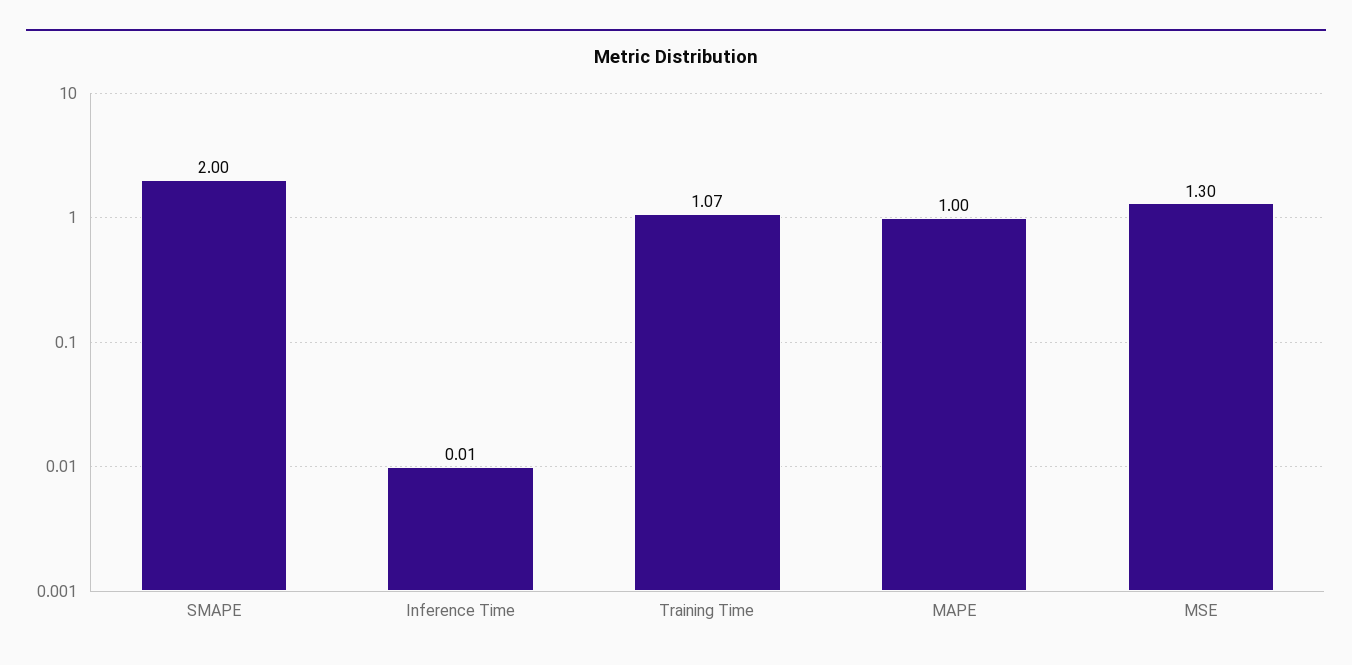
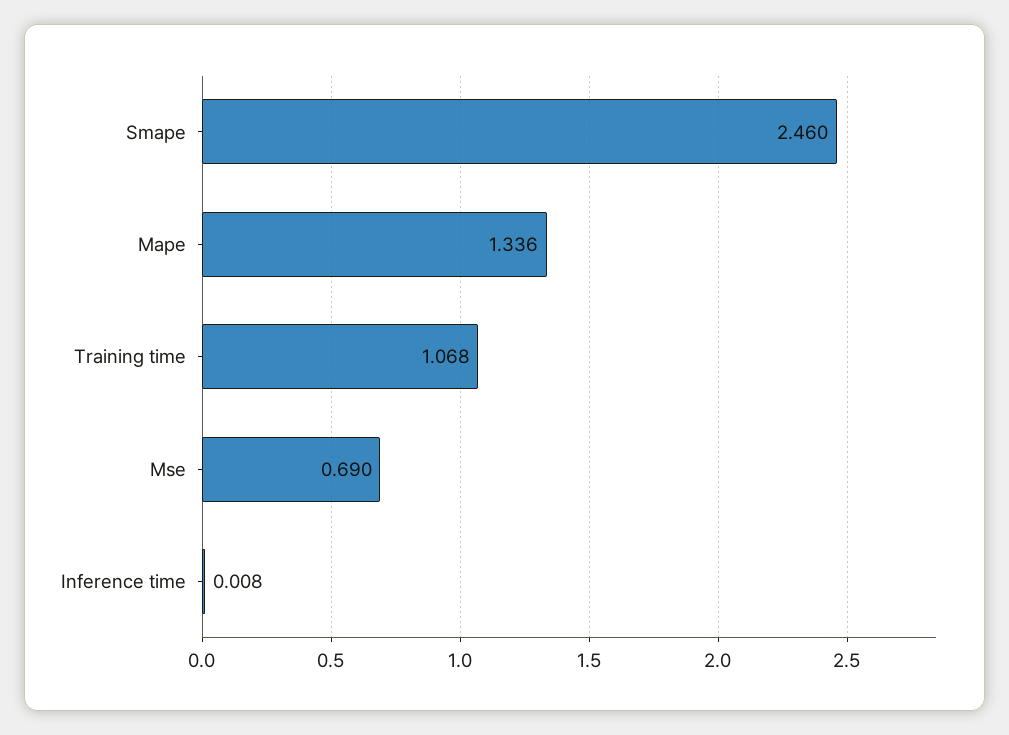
  {
-   "SMAPE": 2,
+   "SMAPE": 2.46,
    "Inference Time": 0.008,
    "Training Time": 1.068,
-   "MAPE": 1,
+   "MAPE": 1.336,
-   "MSE": 1.3
+   "MSE": 0.69
  }

